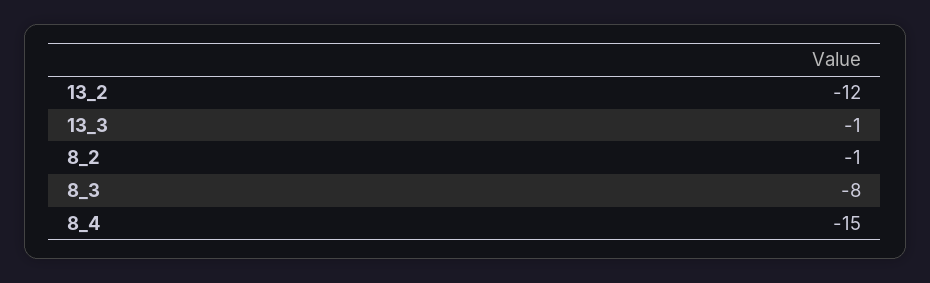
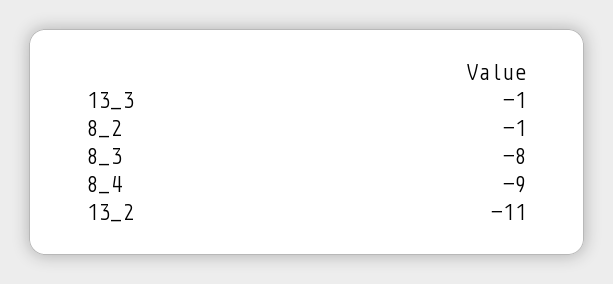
  {
-   "13_2": -12,
+   "13_2": -11,
    "13_3": -1,
    "8_2": -1,
    "8_3": -8,
-   "8_4": -15
+   "8_4": -9
  }

